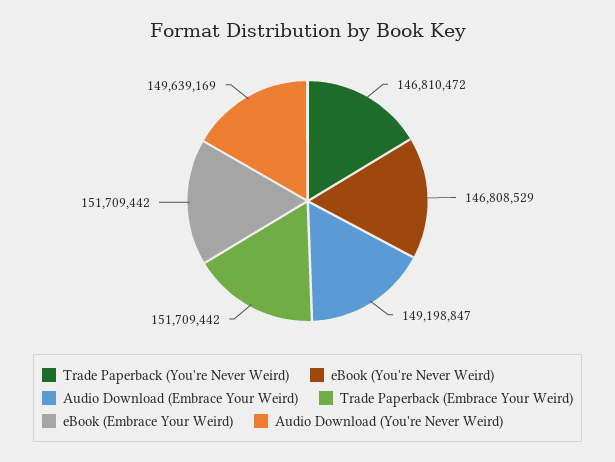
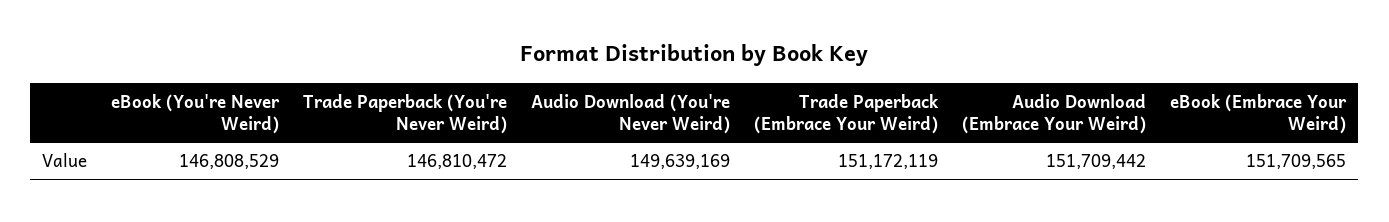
  {
    "Trade Paperback (You're Never Weird)": 146810472,
    "eBook (You're Never Weird)": 146808529,
-   "Audio Download (Embrace Your Weird)": 149198847,
+   "Audio Download (Embrace Your Weird)": 151709442,
-   "Trade Paperback (Embrace Your Weird)": 151709442,
+   "Trade Paperback (Embrace Your Weird)": 151172119,
-   "eBook (Embrace Your Weird)": 151709442,
+   "eBook (Embrace Your Weird)": 151709565,
    "Audio Download (You're Never Weird)": 149639169
  }

